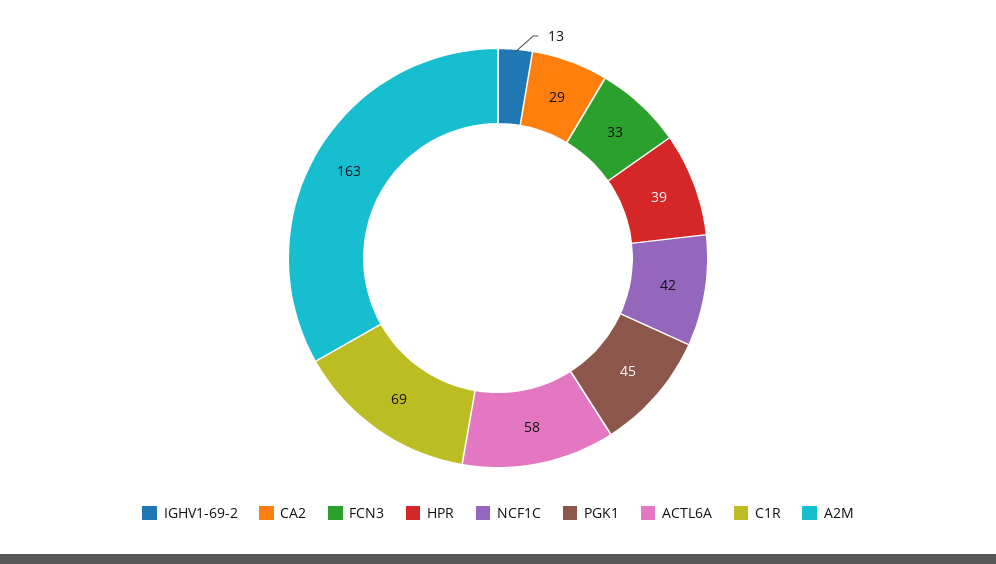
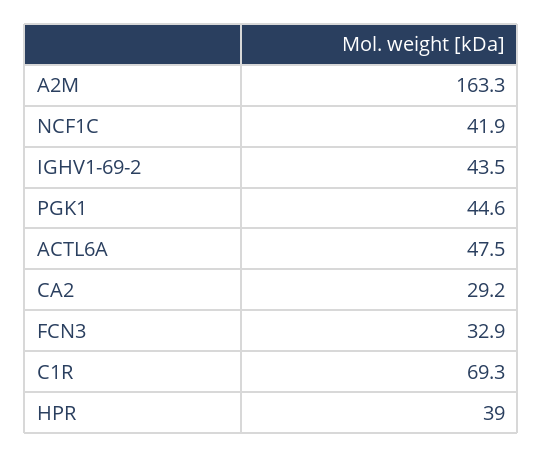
  {
-   "IGHV1-69-2": 13,
+   "IGHV1-69-2": 43.5,
    "CA2": 29.2,
    "FCN3": 32.9,
    "HPR": 39,
    "NCF1C": 41.9,
    "PGK1": 44.6,
-   "ACTL6A": 58,
+   "ACTL6A": 47.5,
    "C1R": 69.3,
    "A2M": 163.3
  }

